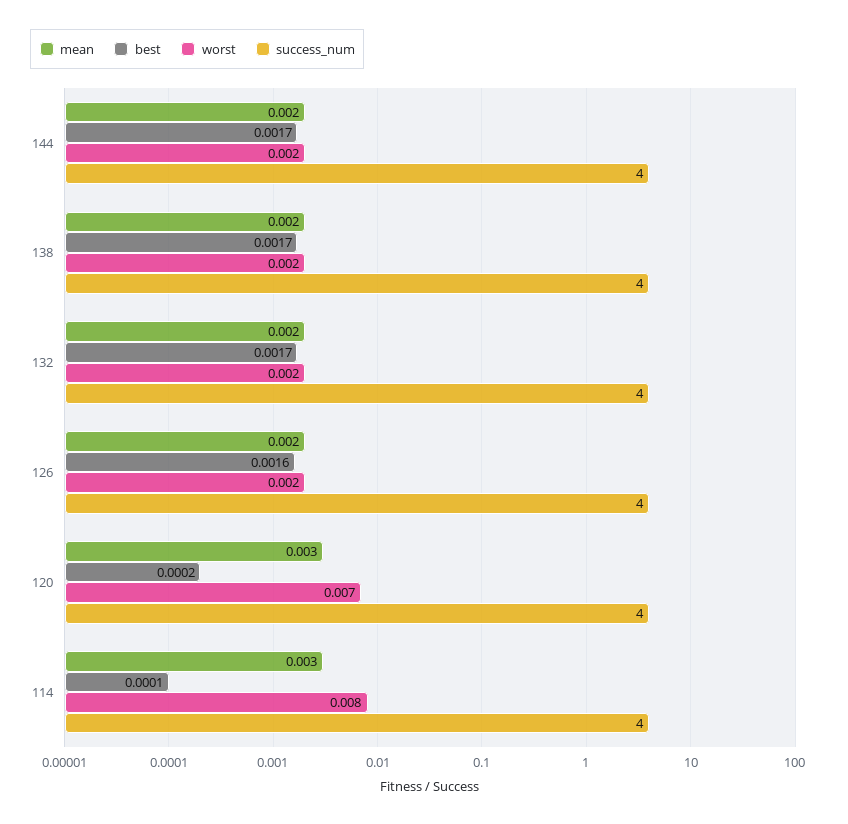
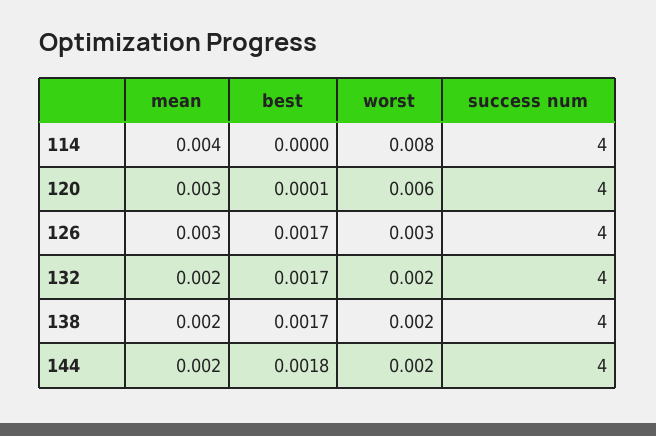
  {
    "mean": {
      "144": 0.002,
      "138": 0.002,
      "132": 0.002,
-     "126": 0.002,
+     "126": 0.003,
      "120": 0.003,
-     "114": 0.003
+     "114": 0.004
    },
    "best": {
-     "144": 0.0017,
+     "144": 0.0018,
      "138": 0.0017,
      "132": 0.0017,
-     "126": 0.0016,
+     "126": 0.0017,
-     "120": 0.0002,
+     "120": 0.0001,
-     "114": 0.0001
+     "114": 0
    },
    "worst": {
      "144": 0.002,
      "138": 0.002,
      "132": 0.002,
-     "126": 0.002,
+     "126": 0.003,
-     "120": 0.007,
+     "120": 0.006,
      "114": 0.008
    },
    "success_num": {
      "144": 4,
      "138": 4,
      "132": 4,
      "126": 4,
      "120": 4,
      "114": 4
    }
  }

